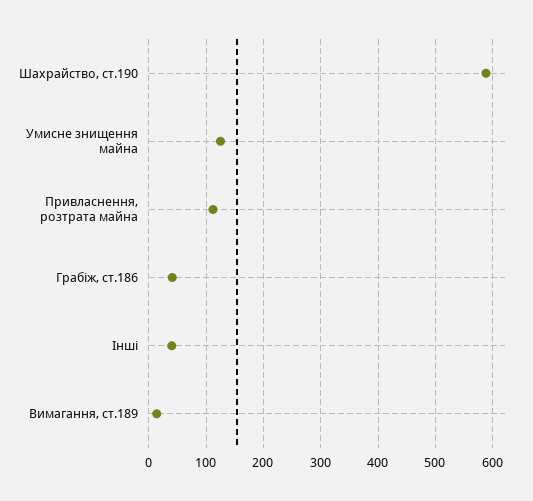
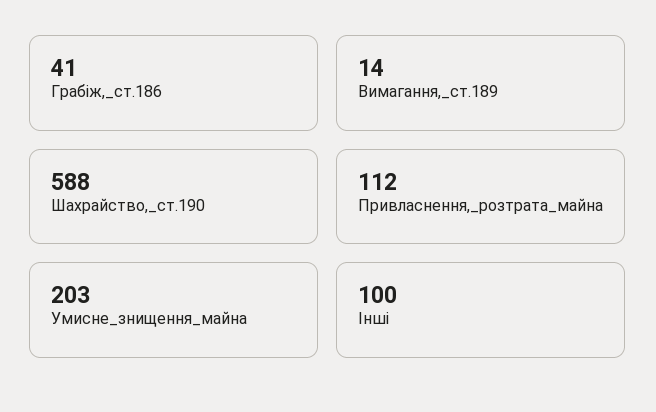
  {
    "Шахрайство, ст.190": 588,
-   "Умисне знищення майна": 120,
+   "Умисне знищення майна": 203,
    "Привласнення, розтрата майна": 112,
    "Грабіж, ст.186": 41,
-   "Інші": 40,
+   "Інші": 100,
    "Вимагання, ст.189": 14
  }

